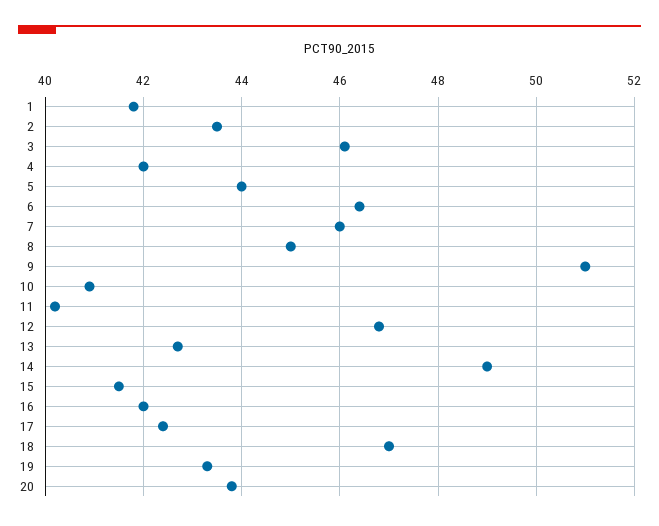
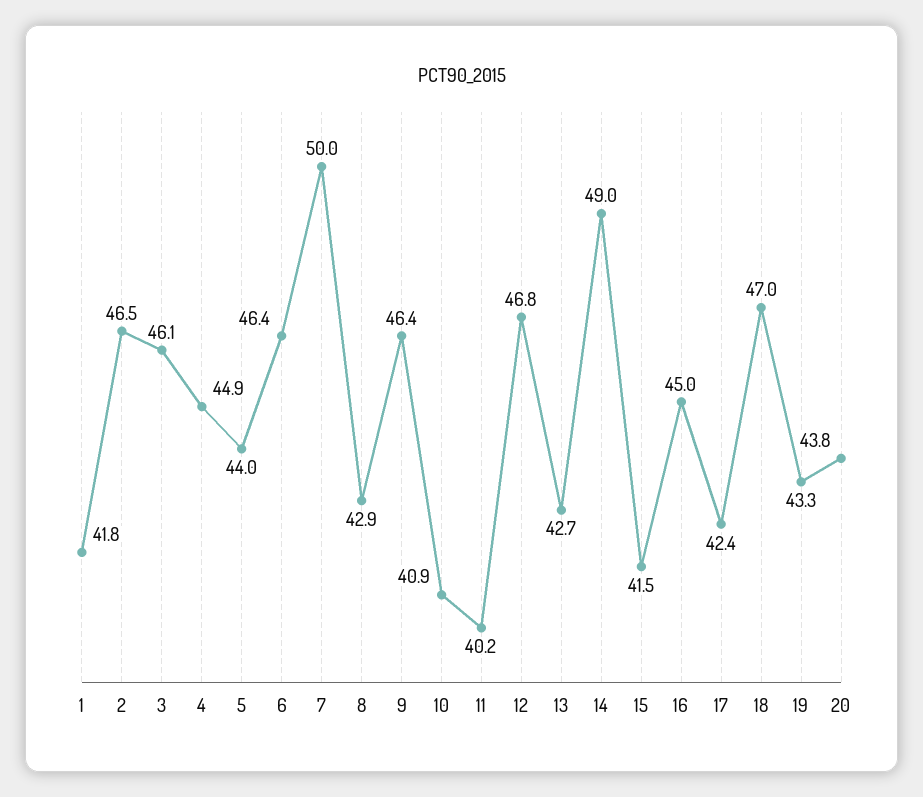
  {
    "1": 41.8,
-   "2": 43.5,
+   "2": 46.5,
    "3": 46.1,
-   "4": 42,
+   "4": 44.9,
    "5": 44,
    "6": 46.4,
-   "7": 46,
+   "7": 50,
-   "8": 45,
+   "8": 42.9,
-   "9": 51,
+   "9": 46.4,
    "10": 40.9,
    "11": 40.2,
    "12": 46.8,
    "13": 42.7,
    "14": 49,
    "15": 41.5,
-   "16": 42,
+   "16": 45,
    "17": 42.4,
    "18": 47,
    "19": 43.3,
    "20": 43.8
  }

